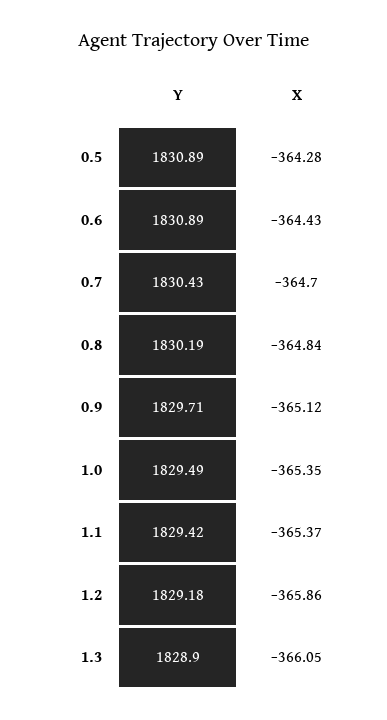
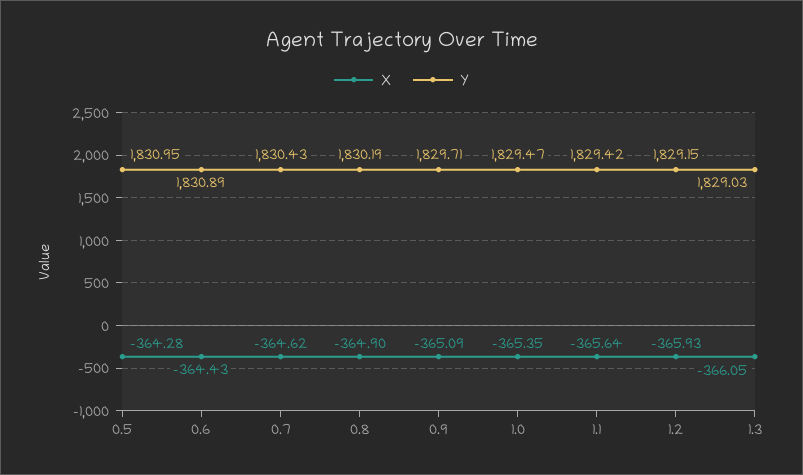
  {
    "Y": {
-     "0.5": 1830.89,
+     "0.5": 1830.95,
      "0.6": 1830.89,
      "0.7": 1830.43,
      "0.8": 1830.19,
      "0.9": 1829.71,
-     "1.0": 1829.49,
+     "1.0": 1829.47,
      "1.1": 1829.42,
-     "1.2": 1829.18,
+     "1.2": 1829.15,
-     "1.3": 1828.9
+     "1.3": 1829.03
    },
    "X": {
      "0.5": -364.28,
      "0.6": -364.43,
-     "0.7": -364.7,
+     "0.7": -364.62,
-     "0.8": -364.84,
+     "0.8": -364.9,
-     "0.9": -365.12,
+     "0.9": -365.09,
      "1.0": -365.35,
-     "1.1": -365.37,
+     "1.1": -365.64,
-     "1.2": -365.86,
+     "1.2": -365.93,
      "1.3": -366.05
    }
  }

